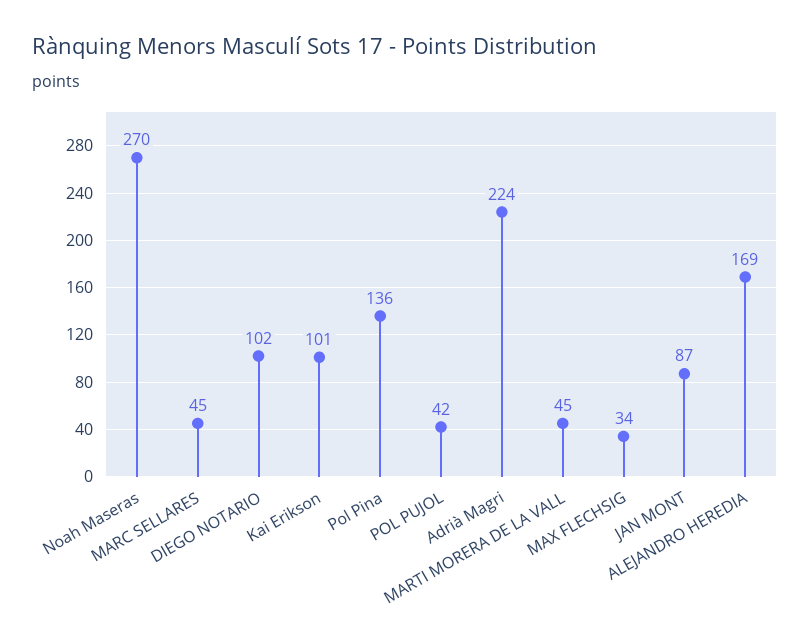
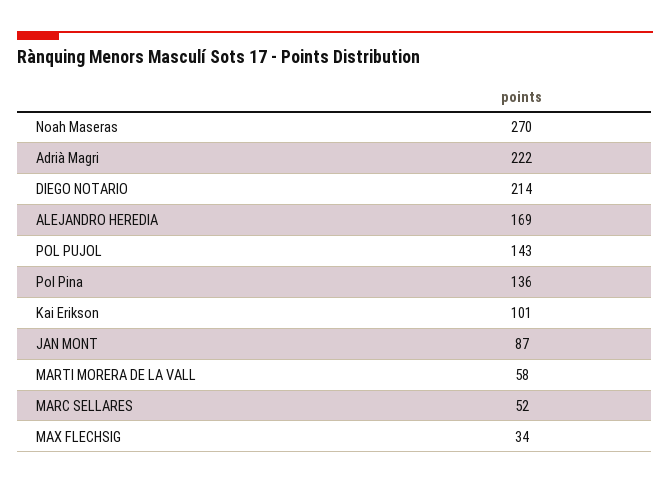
  {
    "Noah Maseras": 270,
-   "MARC SELLARES": 45,
+   "MARC SELLARES": 52,
-   "DIEGO NOTARIO": 102,
+   "DIEGO NOTARIO": 214,
    "Kai Erikson": 101,
    "Pol Pina": 136,
-   "POL PUJOL": 42,
+   "POL PUJOL": 143,
-   "Adrià Magri": 224,
+   "Adrià Magri": 222,
-   "MARTI MORERA DE LA VALL": 45,
+   "MARTI MORERA DE LA VALL": 58,
    "MAX FLECHSIG": 34,
    "JAN MONT": 87,
    "ALEJANDRO HEREDIA": 169
  }

